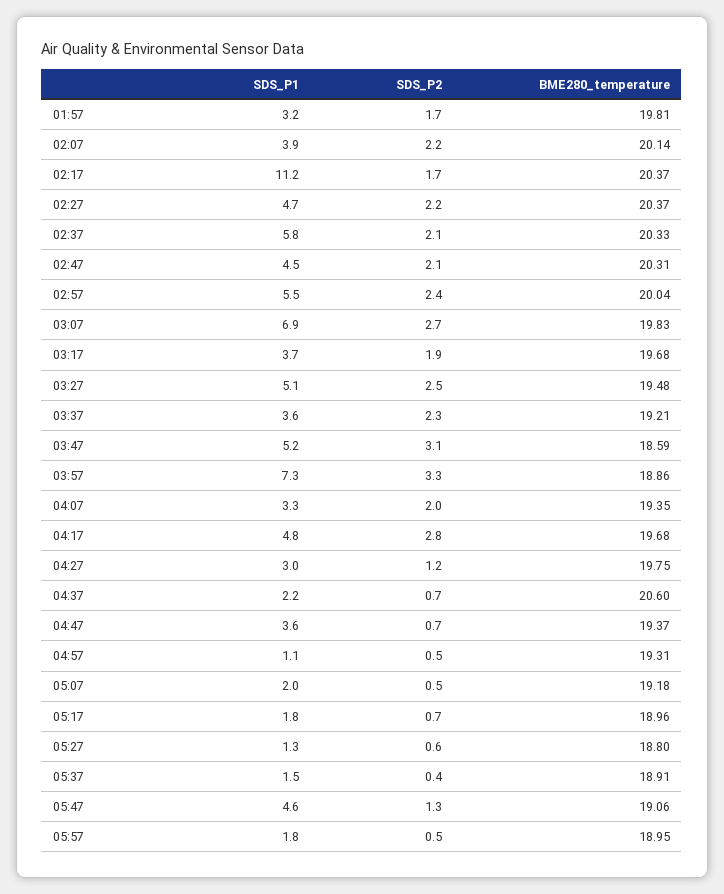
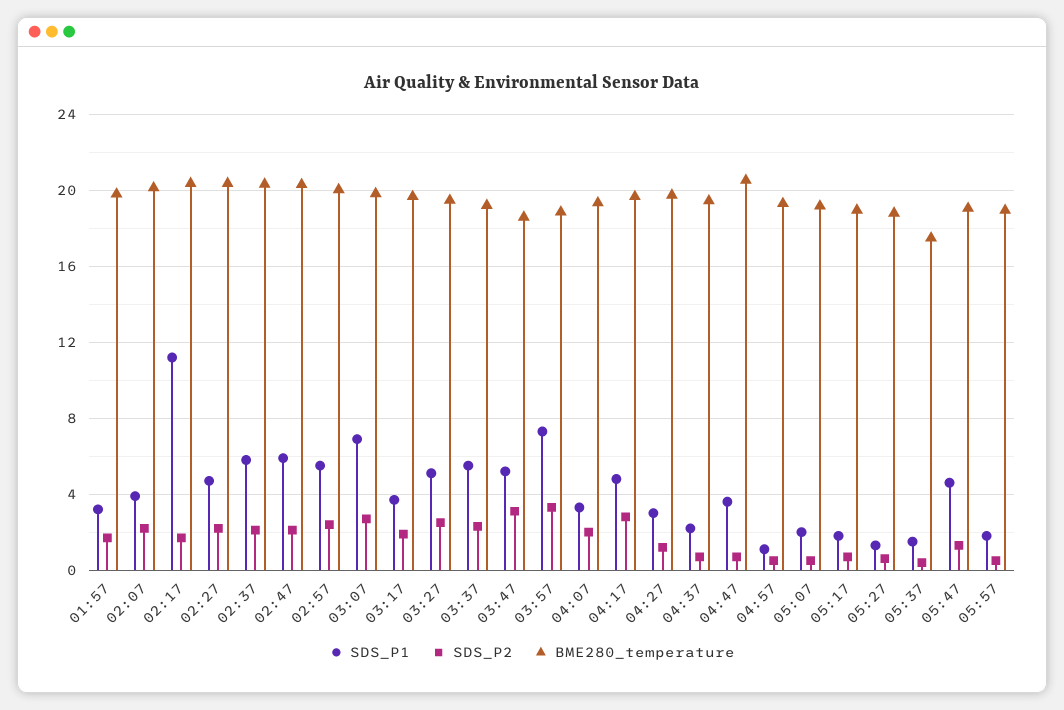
  {
    "SDS_P1": {
      "01:57": 3.2,
      "02:07": 3.9,
      "02:17": 11.2,
      "02:27": 4.7,
      "02:37": 5.8,
-     "02:47": 4.5,
+     "02:47": 6,
      "02:57": 5.5,
      "03:07": 6.9,
      "03:17": 3.7,
      "03:27": 5.1,
-     "03:37": 3.6,
+     "03:37": 5.5,
      "03:47": 5.2,
      "03:57": 7.3,
      "04:07": 3.3,
      "04:17": 4.8,
      "04:27": 3,
      "04:37": 2.2,
      "04:47": 3.6,
      "04:57": 1.1,
      "05:07": 2,
      "05:17": 1.8,
      "05:27": 1.3,
      "05:37": 1.5,
      "05:47": 4.6,
      "05:57": 1.8
    },
    "SDS_P2": {
      "01:57": 1.7,
      "02:07": 2.2,
      "02:17": 1.7,
      "02:27": 2.2,
      "02:37": 2.1,
      "02:47": 2.1,
      "02:57": 2.4,
      "03:07": 2.7,
      "03:17": 1.9,
      "03:27": 2.5,
      "03:37": 2.3,
      "03:47": 3.1,
      "03:57": 3.3,
      "04:07": 2,
      "04:17": 2.8,
      "04:27": 1.2,
      "04:37": 0.7,
      "04:47": 0.7,
      "04:57": 0.5,
      "05:07": 0.5,
      "05:17": 0.7,
      "05:27": 0.6,
      "05:37": 0.4,
      "05:47": 1.3,
      "05:57": 0.5
    },
    "BME280_temperature": {
      "01:57": 19.81,
      "02:07": 20.14,
      "02:17": 20.37,
      "02:27": 20.37,
      "02:37": 20.33,
      "02:47": 20.31,
      "02:57": 20.04,
      "03:07": 19.83,
      "03:17": 19.68,
      "03:27": 19.48,
      "03:37": 19.21,
      "03:47": 18.59,
      "03:57": 18.86,
      "04:07": 19.35,
      "04:17": 19.68,
      "04:27": 19.75,
-     "04:37": 20.6,
+     "04:37": 19.5,
-     "04:47": 19.37,
+     "04:47": 20.5,
      "04:57": 19.31,
      "05:07": 19.18,
      "05:17": 18.96,
      "05:27": 18.8,
-     "05:37": 18.91,
+     "05:37": 17.5,
      "05:47": 19.06,
      "05:57": 18.95
    }
  }

